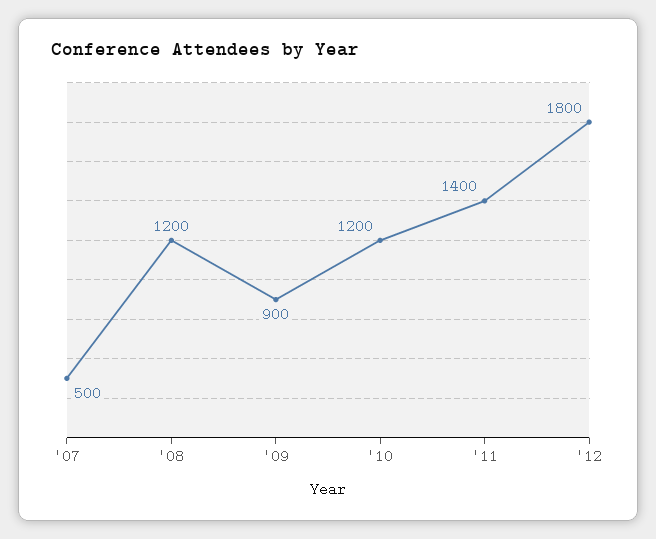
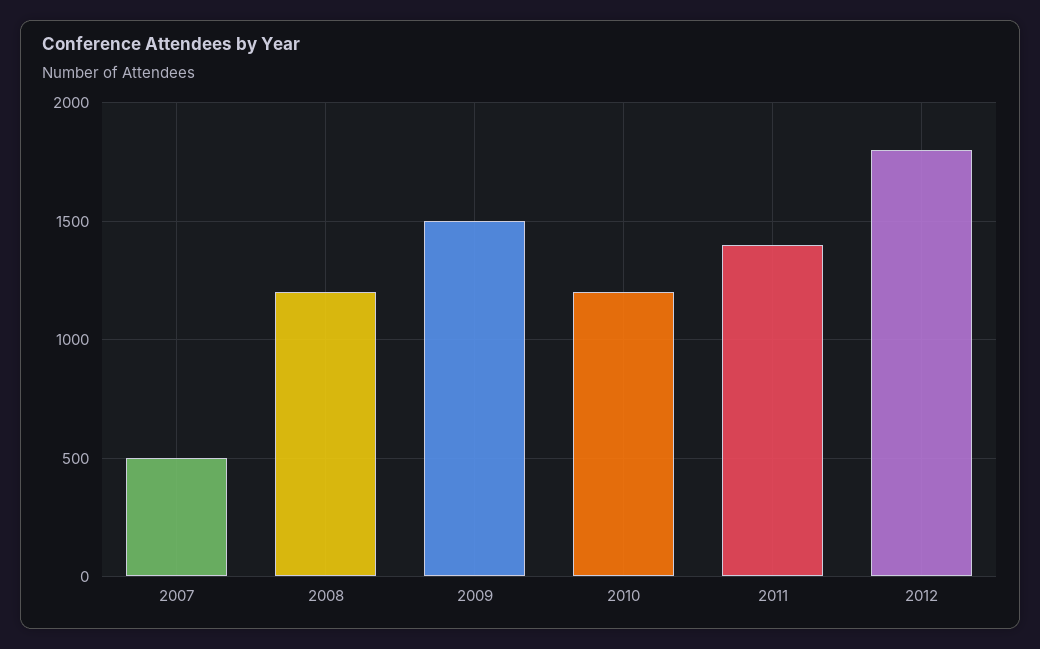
  {
    "'07": 500,
    "'08": 1200,
-   "'09": 900,
+   "'09": 1500,
    "'10": 1200,
    "'11": 1400,
    "'12": 1800
  }

